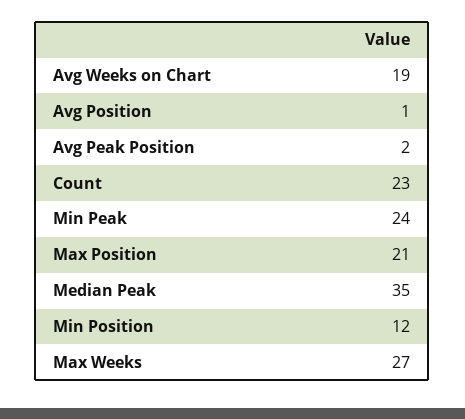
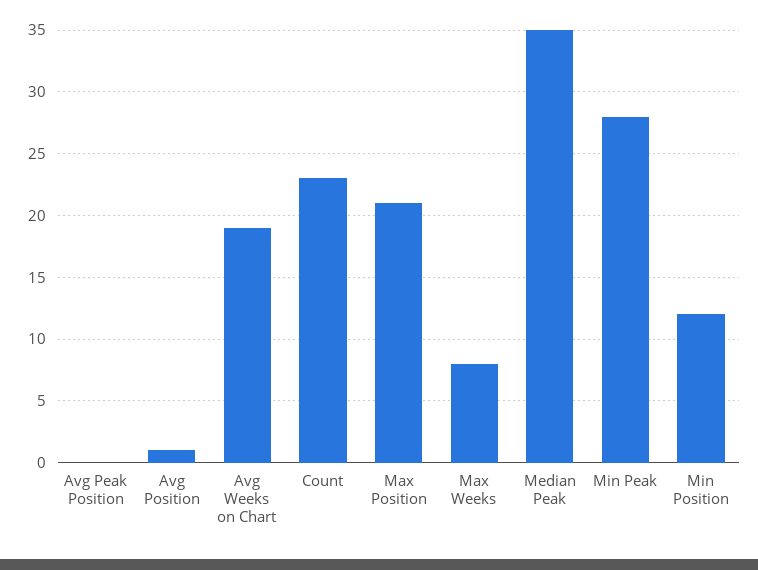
  {
    "Avg Weeks on Chart": 19,
    "Avg Position": 1,
-   "Avg Peak Position": 2,
+   "Avg Peak Position": 0,
    "Count": 23,
-   "Min Peak": 24,
+   "Min Peak": 28,
    "Max Position": 21,
    "Median Peak": 35,
    "Min Position": 12,
-   "Max Weeks": 27
+   "Max Weeks": 8
  }

